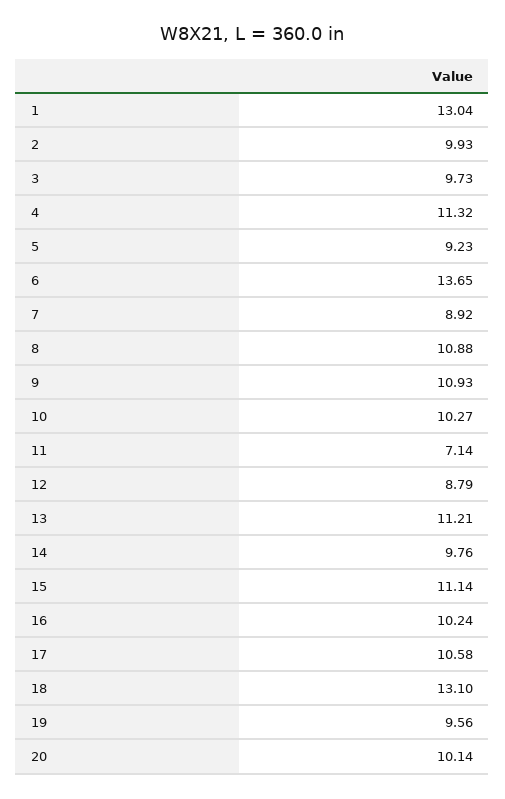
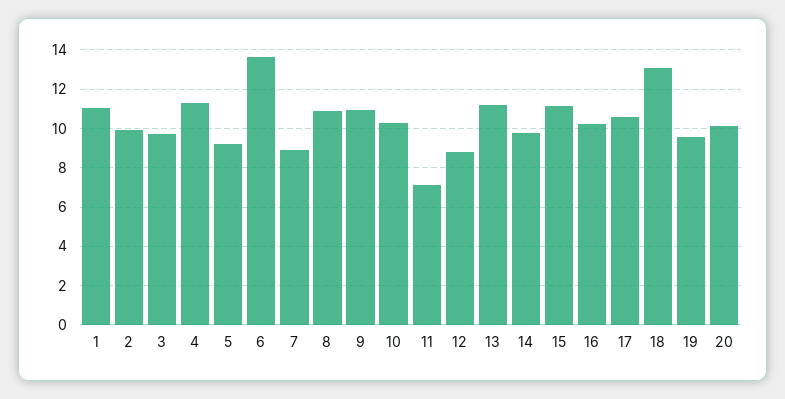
  {
-   "1": 13.04,
+   "1": 11,
    "2": 9.93,
    "3": 9.73,
    "4": 11.32,
    "5": 9.23,
    "6": 13.65,
    "7": 8.92,
    "8": 10.88,
    "9": 10.93,
    "10": 10.27,
    "11": 7.14,
    "12": 8.79,
    "13": 11.21,
    "14": 9.76,
    "15": 11.14,
    "16": 10.24,
    "17": 10.58,
    "18": 13.1,
    "19": 9.56,
    "20": 10.14
  }

